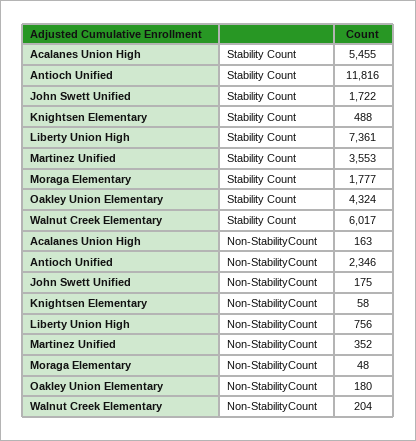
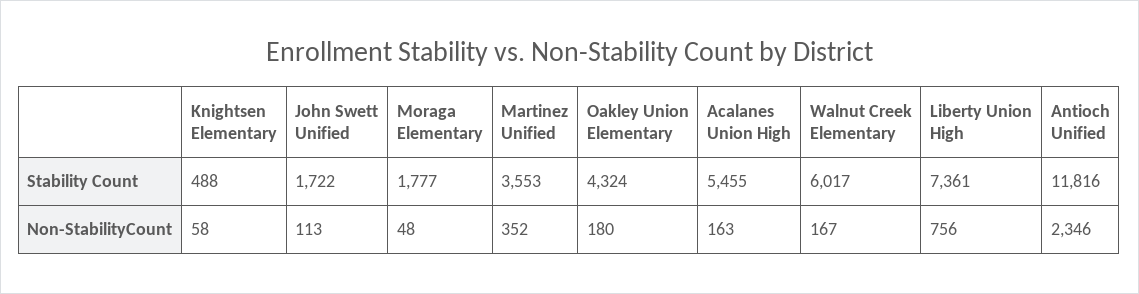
  {
    "Acalanes Union High": {
      "Stability Count": 5455,
      "Non-StabilityCount": 163
    },
    "Antioch Unified": {
      "Stability Count": 11816,
      "Non-StabilityCount": 2346
    },
    "John Swett Unified": {
      "Stability Count": 1722,
-     "Non-StabilityCount": 175
+     "Non-StabilityCount": 113
    },
    "Knightsen Elementary": {
      "Stability Count": 488,
      "Non-StabilityCount": 58
    },
    "Liberty Union High": {
      "Stability Count": 7361,
      "Non-StabilityCount": 756
    },
    "Martinez Unified": {
      "Stability Count": 3553,
      "Non-StabilityCount": 352
    },
    "Moraga Elementary": {
      "Stability Count": 1777,
      "Non-StabilityCount": 48
    },
    "Oakley Union Elementary": {
      "Stability Count": 4324,
      "Non-StabilityCount": 180
    },
    "Walnut Creek Elementary": {
      "Stability Count": 6017,
-     "Non-StabilityCount": 204
+     "Non-StabilityCount": 167
    }
  }

